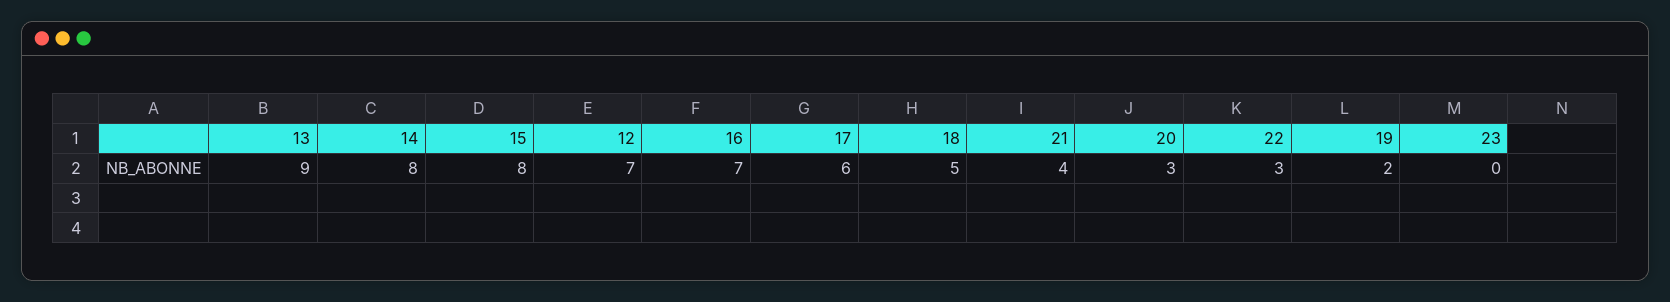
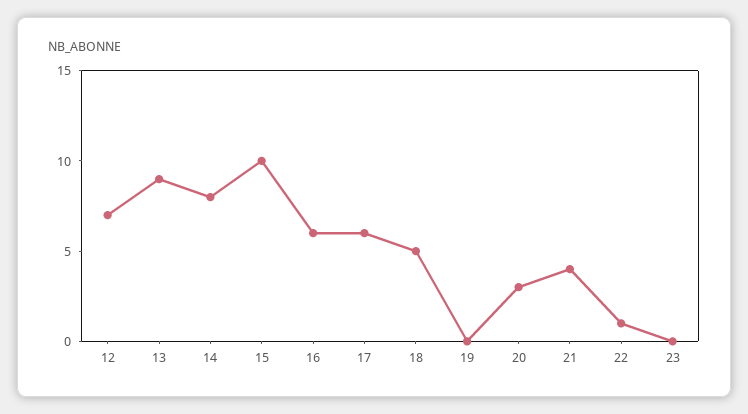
  {
    "13": 9,
    "14": 8,
-   "15": 8,
+   "15": 10,
    "12": 7,
-   "16": 7,
+   "16": 6,
    "17": 6,
    "18": 5,
    "21": 4,
    "20": 3,
-   "22": 3,
+   "22": 1,
-   "19": 2,
+   "19": 0,
    "23": 0
  }

